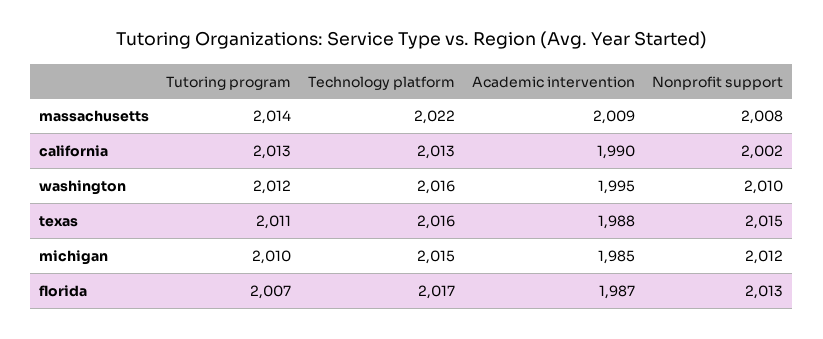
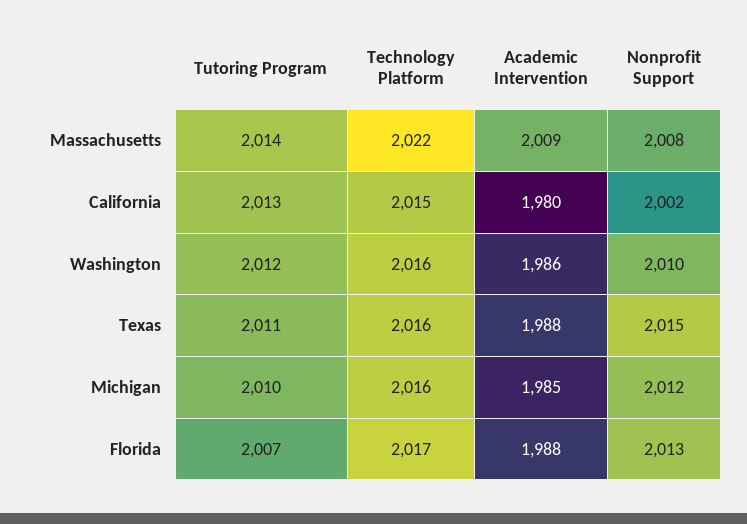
  {
    "Tutoring program": {
      "massachusetts": 2014,
      "california": 2013,
      "washington": 2012,
      "texas": 2011,
      "michigan": 2010,
      "florida": 2007
    },
    "Technology platform": {
      "massachusetts": 2022,
-     "california": 2013,
+     "california": 2015,
      "washington": 2016,
      "texas": 2016,
-     "michigan": 2015,
+     "michigan": 2016,
      "florida": 2017
    },
    "Academic intervention": {
      "massachusetts": 2009,
-     "california": 1990,
+     "california": 1980,
-     "washington": 1995,
+     "washington": 1986,
      "texas": 1988,
      "michigan": 1985,
-     "florida": 1987
+     "florida": 1988
    },
    "Nonprofit support": {
      "massachusetts": 2008,
      "california": 2002,
      "washington": 2010,
      "texas": 2015,
      "michigan": 2012,
      "florida": 2013
    }
  }

